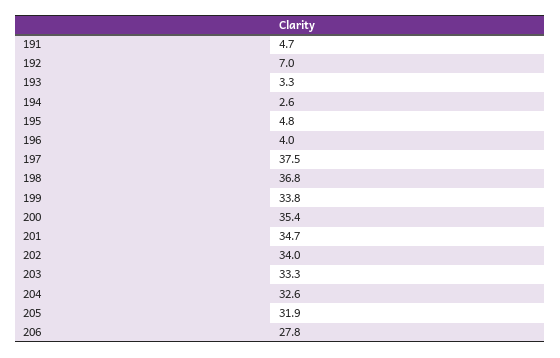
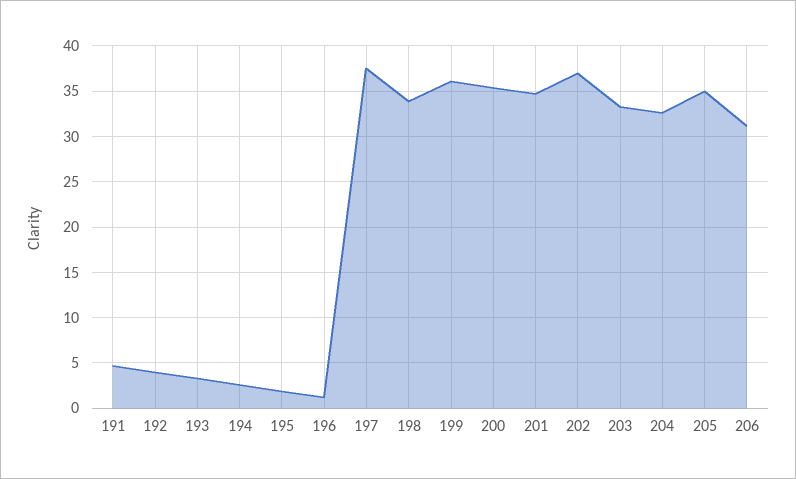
  {
    "191": 4.7,
-   "192": 7,
+   "192": 4,
    "193": 3.3,
    "194": 2.6,
-   "195": 4.8,
+   "195": 2,
-   "196": 4,
+   "196": 1,
    "197": 37.5,
-   "198": 36.8,
+   "198": 34,
-   "199": 33.8,
+   "199": 36,
    "200": 35.4,
    "201": 34.7,
-   "202": 34,
+   "202": 37,
    "203": 33.3,
    "204": 32.6,
-   "205": 31.9,
+   "205": 35,
-   "206": 27.8
+   "206": 31
  }

